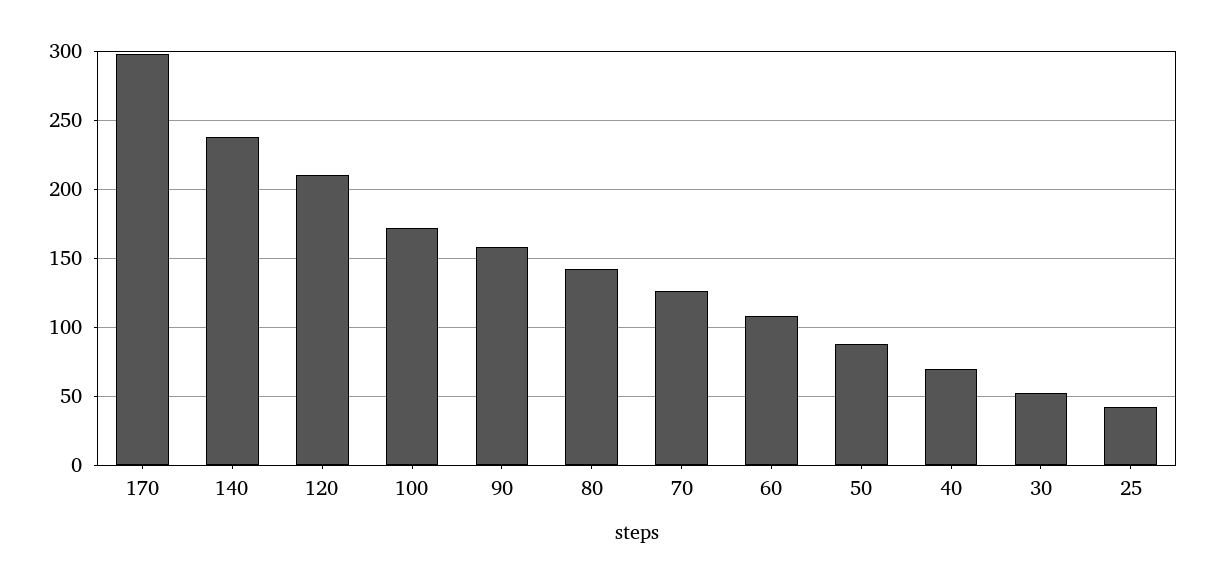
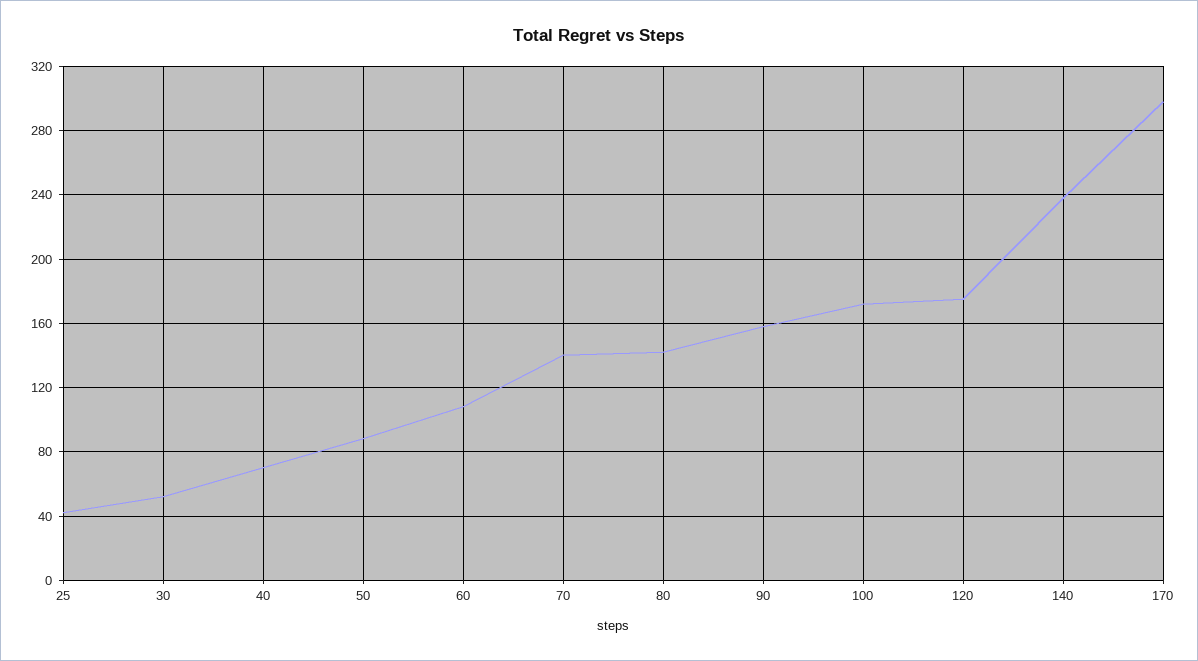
  {
    "170": 300,
    "140": 240,
-   "120": 210,
+   "120": 175,
    "100": 170,
    "90": 160,
    "80": 140,
-   "70": 125,
+   "70": 140,
    "60": 110,
    "50": 90,
    "40": 70,
    "30": 50,
    "25": 40
  }

